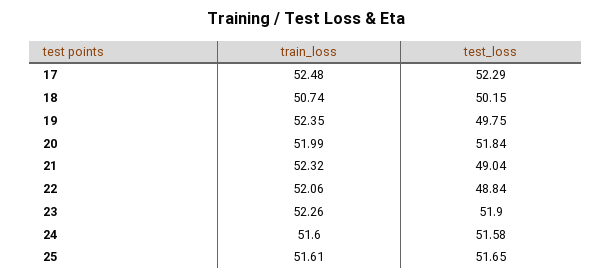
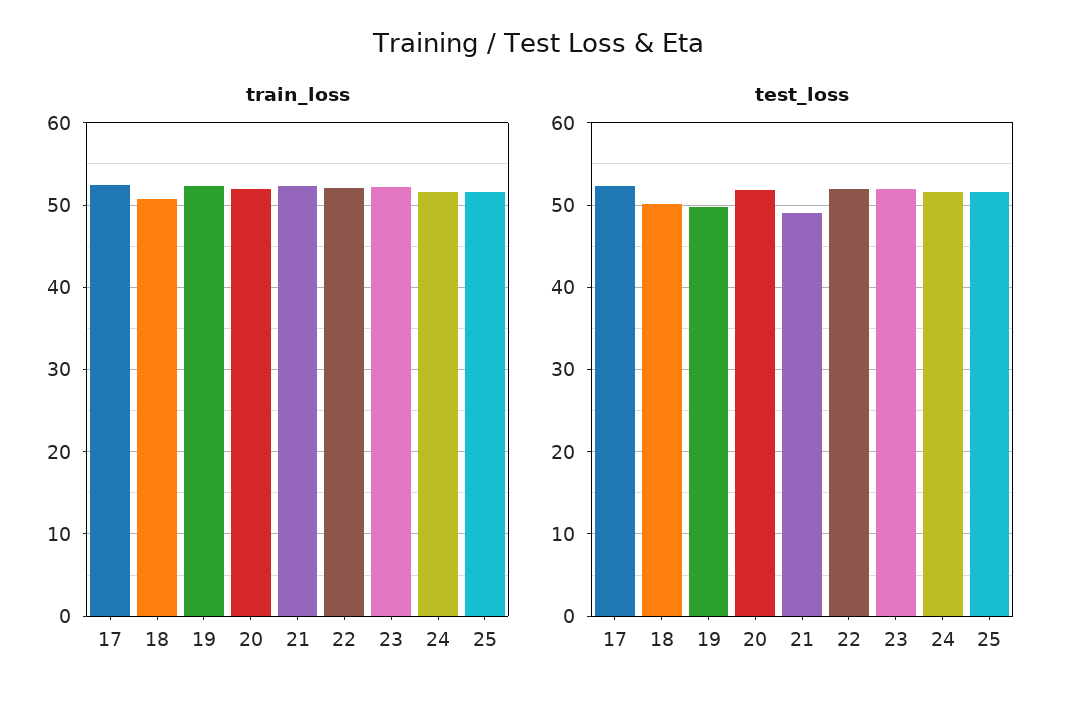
  {
    "train_loss": {
      "17": 52.48,
      "18": 50.74,
      "19": 52.35,
      "20": 51.99,
      "21": 52.32,
      "22": 52.06,
      "23": 52.26,
      "24": 51.6,
      "25": 51.61
    },
    "test_loss": {
      "17": 52.29,
      "18": 50.15,
      "19": 49.75,
      "20": 51.84,
      "21": 49.04,
-     "22": 48.84,
+     "22": 52,
      "23": 51.9,
      "24": 51.58,
      "25": 51.65
    }
  }

